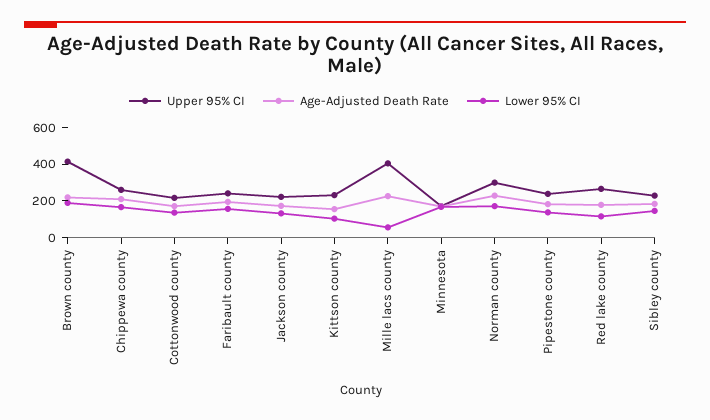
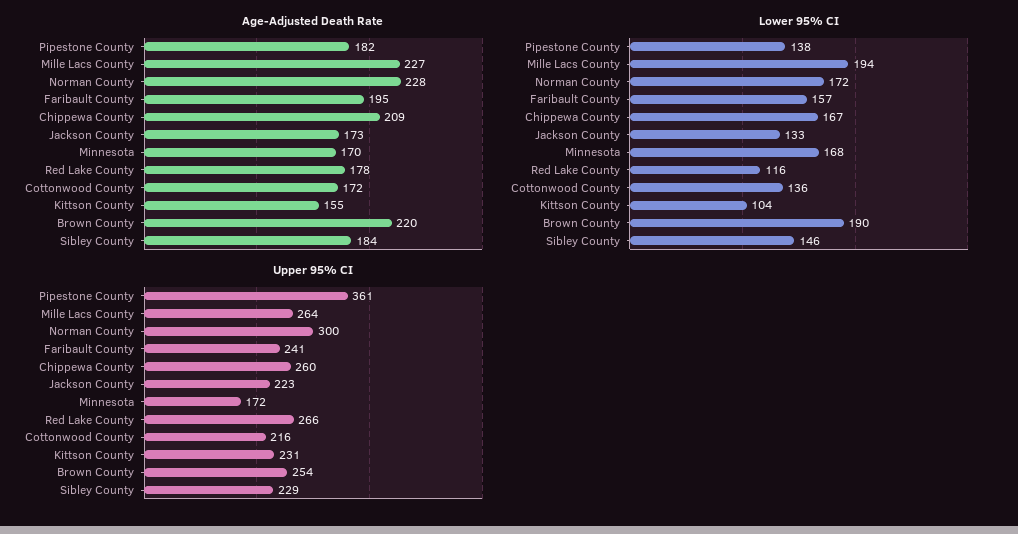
  {
    "Upper 95% CI": {
-     "Brown county": 400,
+     "Brown county": 254,
      "Chippewa county": 260,
      "Cottonwood county": 216,
      "Faribault county": 241,
      "Jackson county": 223,
      "Kittson county": 231,
-     "Mille lacs county": 400,
+     "Mille lacs county": 264,
      "Minnesota": 172,
      "Norman county": 300,
-     "Pipestone county": 250,
+     "Pipestone county": 361,
      "Red lake county": 266,
      "Sibley county": 229
    },
    "Age-Adjusted Death Rate": {
      "Brown county": 220,
      "Chippewa county": 209,
      "Cottonwood county": 172,
      "Faribault county": 195,
      "Jackson county": 173,
      "Kittson county": 155,
      "Mille lacs county": 227,
      "Minnesota": 170,
      "Norman county": 228,
      "Pipestone county": 182,
      "Red lake county": 178,
      "Sibley county": 184
    },
    "Lower 95% CI": {
      "Brown county": 190,
      "Chippewa county": 167,
      "Cottonwood county": 136,
      "Faribault county": 157,
      "Jackson county": 133,
      "Kittson county": 104,
-     "Mille lacs county": 50,
+     "Mille lacs county": 194,
      "Minnesota": 168,
      "Norman county": 172,
      "Pipestone county": 138,
      "Red lake county": 116,
      "Sibley county": 146
    }
  }

